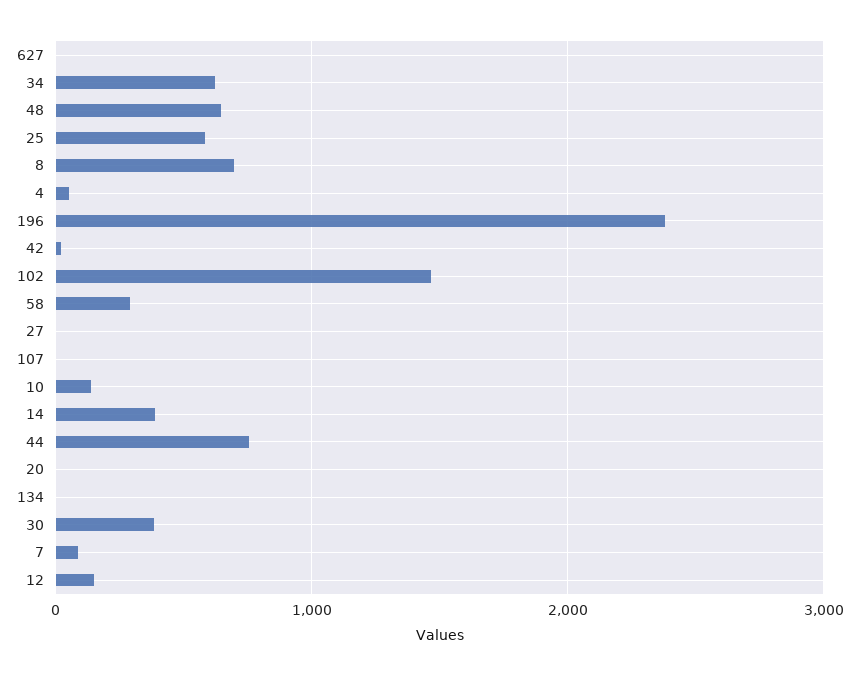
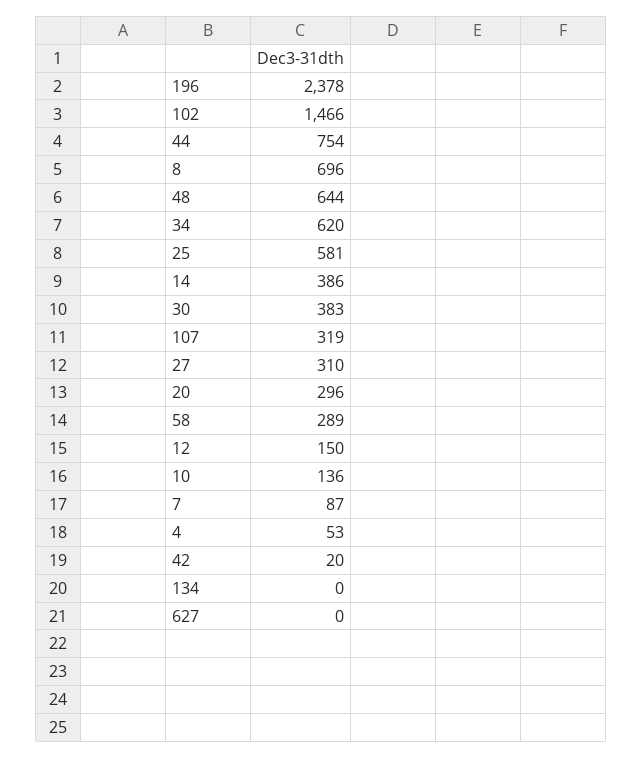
  {
    "627": 0,
    "34": 620,
    "48": 644,
    "25": 581,
    "8": 696,
    "4": 53,
    "196": 2378,
    "42": 20,
    "102": 1466,
    "58": 289,
-   "27": 0,
+   "27": 310,
-   "107": 0,
+   "107": 319,
    "10": 136,
    "14": 386,
    "44": 754,
-   "20": 0,
+   "20": 296,
    "134": 0,
    "30": 383,
    "7": 87,
    "12": 150
  }

